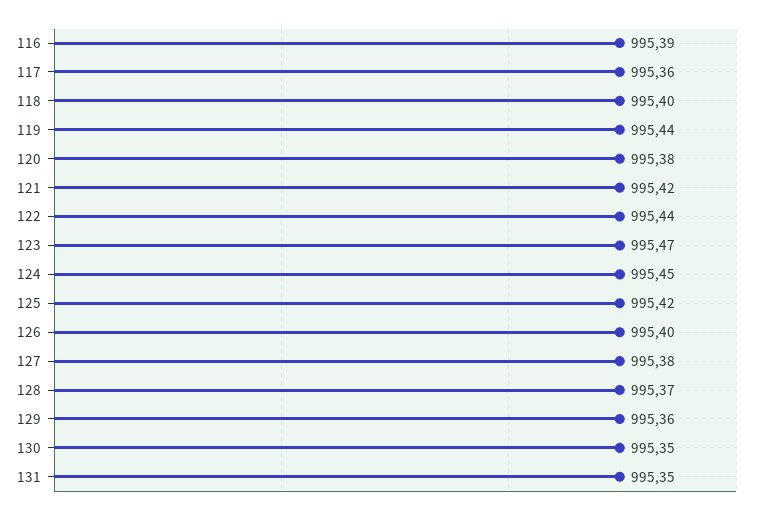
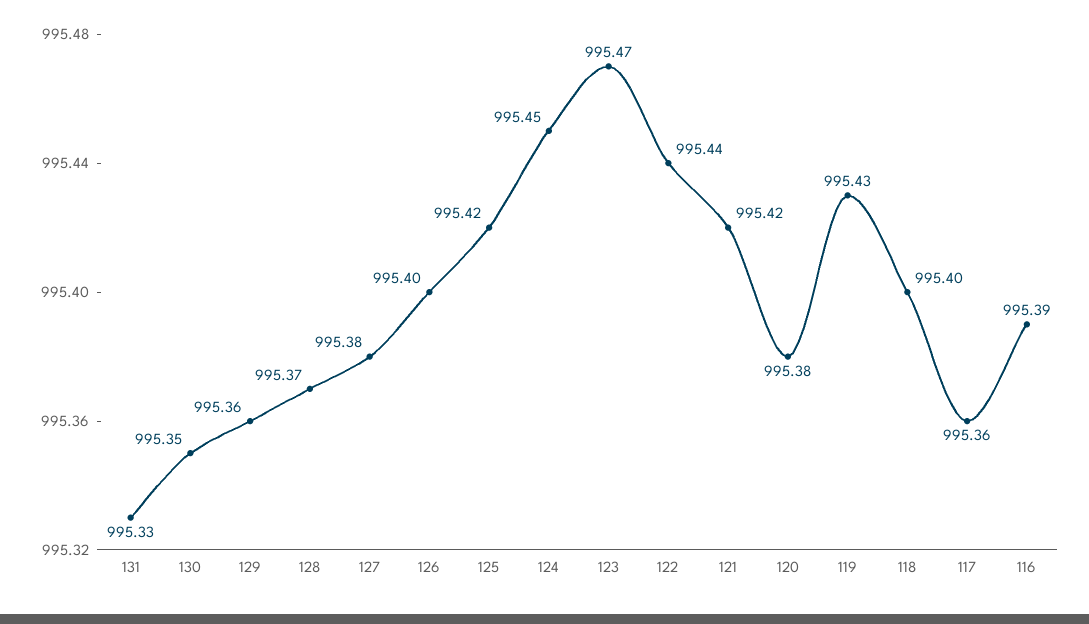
  {
    "116": 995.39,
    "117": 995.36,
    "118": 995.4,
-   "119": 995.44,
+   "119": 995.43,
    "120": 995.38,
    "121": 995.42,
    "122": 995.44,
    "123": 995.47,
    "124": 995.45,
    "125": 995.42,
    "126": 995.4,
    "127": 995.38,
    "128": 995.37,
    "129": 995.36,
    "130": 995.35,
-   "131": 995.35
+   "131": 995.33
  }

